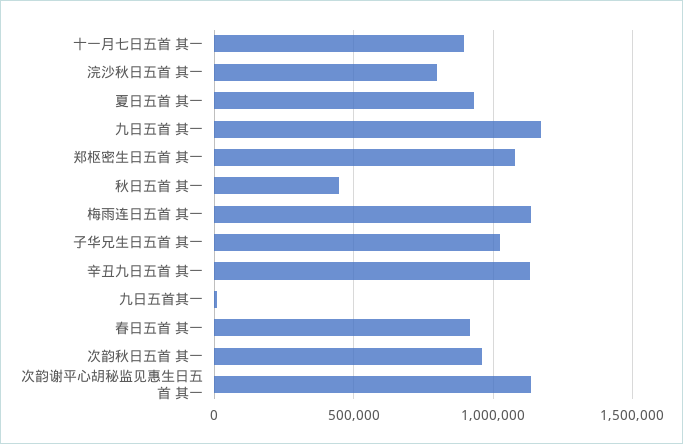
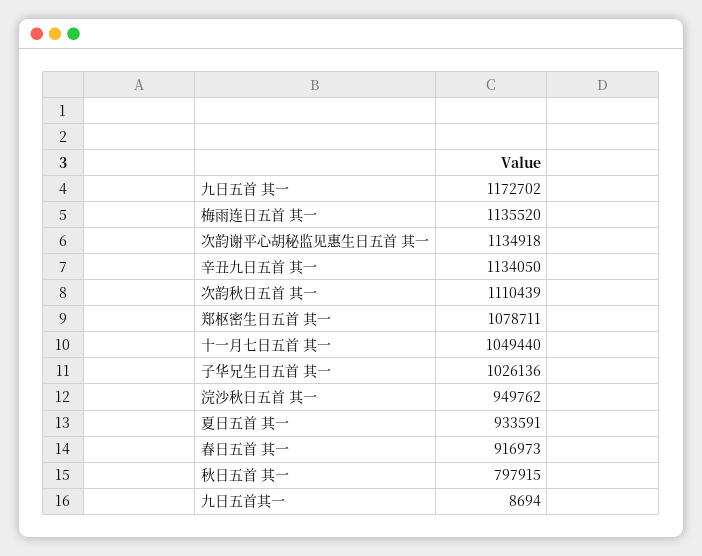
  {
-   "十一月七日五首 其一": 900000,
+   "十一月七日五首 其一": 1049440,
-   "浣沙秋日五首 其一": 800000,
+   "浣沙秋日五首 其一": 949762,
    "夏日五首 其一": 933591,
    "九日五首 其一": 1172702,
    "郑枢密生日五首 其一": 1078711,
-   "秋日五首 其一": 450000,
+   "秋日五首 其一": 797915,
    "梅雨连日五首 其一": 1135520,
    "子华兄生日五首 其一": 1026136,
    "辛丑九日五首 其一": 1134050,
    "九日五首其一": 8694,
    "春日五首 其一": 916973,
-   "次韵秋日五首 其一": 950000,
+   "次韵秋日五首 其一": 1110439,
    "次韵谢平心胡秘监见惠生日五首 其一": 1134918
  }

